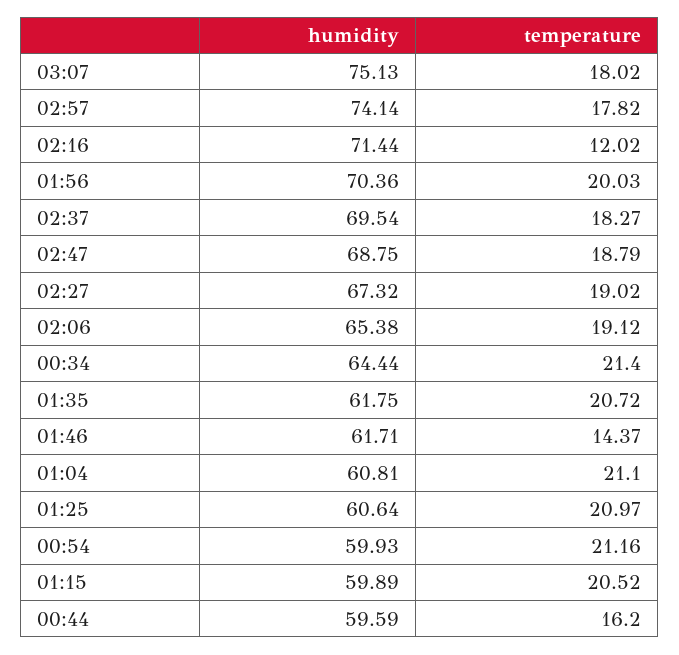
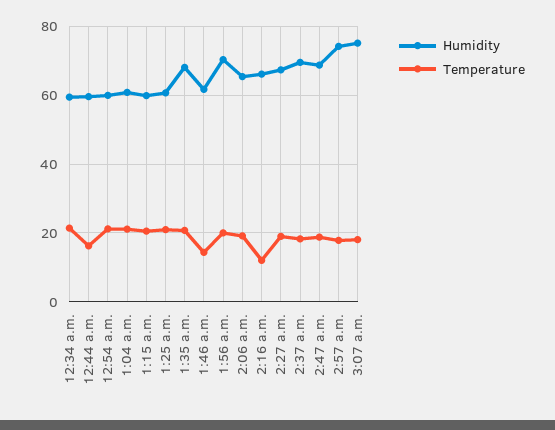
  {
    "humidity": {
      "03:07": 75.13,
      "02:57": 74.14,
-     "02:16": 71.44,
+     "02:16": 66,
      "01:56": 70.36,
      "02:37": 69.54,
      "02:47": 68.75,
      "02:27": 67.32,
      "02:06": 65.38,
-     "00:34": 64.44,
+     "00:34": 60,
-     "01:35": 61.75,
+     "01:35": 68,
      "01:46": 61.71,
      "01:04": 60.81,
      "01:25": 60.64,
      "00:54": 59.93,
      "01:15": 59.89,
      "00:44": 59.59
    },
    "temperature": {
      "03:07": 18.02,
      "02:57": 17.82,
      "02:16": 12.02,
      "01:56": 20.03,
      "02:37": 18.27,
      "02:47": 18.79,
      "02:27": 19.02,
      "02:06": 19.12,
      "00:34": 21.4,
      "01:35": 20.72,
      "01:46": 14.37,
      "01:04": 21.1,
      "01:25": 20.97,
      "00:54": 21.16,
      "01:15": 20.52,
      "00:44": 16.2
    }
  }

